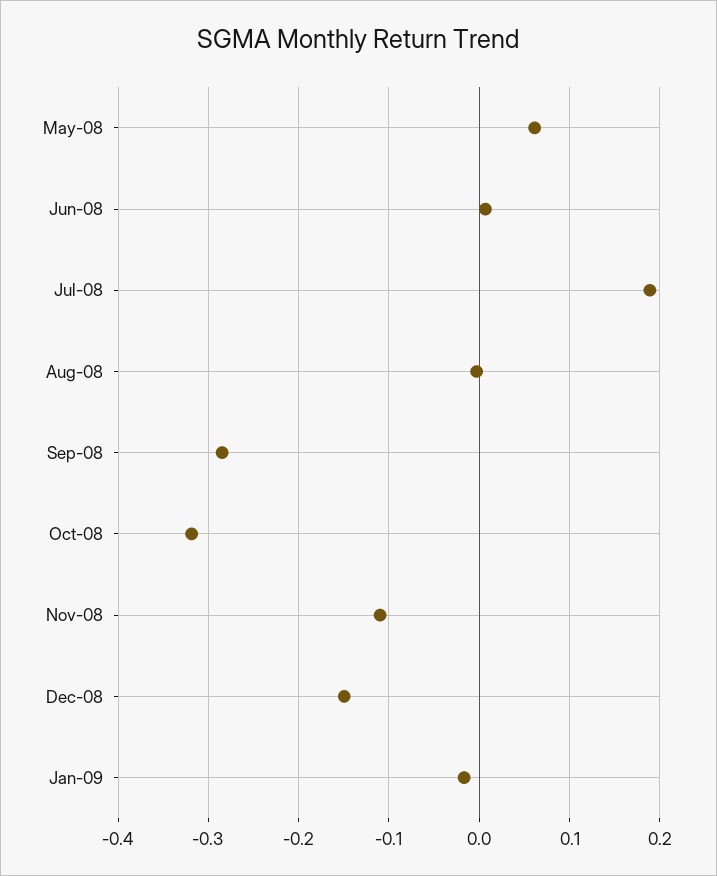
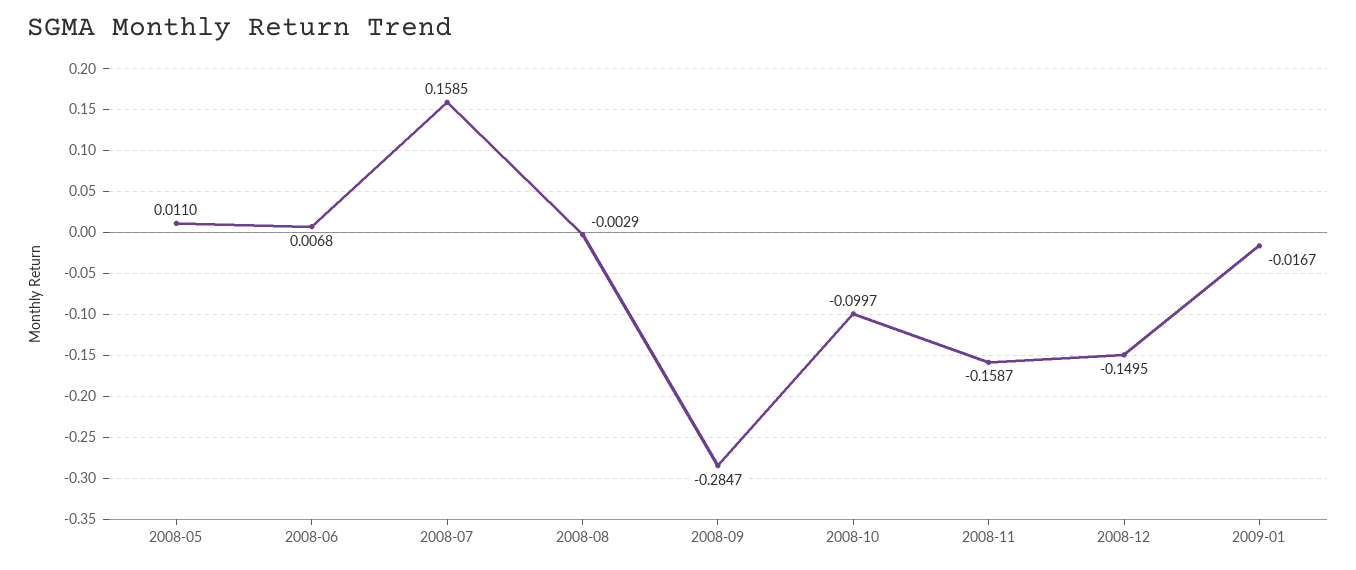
  {
-   "May-08": 0.06,
+   "May-08": 0.011,
    "Jun-08": 0.0068,
-   "Jul-08": 0.19,
+   "Jul-08": 0.1585,
    "Aug-08": -0.0029,
    "Sep-08": -0.2847,
-   "Oct-08": -0.32,
+   "Oct-08": -0.0997,
-   "Nov-08": -0.11,
+   "Nov-08": -0.1587,
    "Dec-08": -0.1495,
    "Jan-09": -0.0167
  }

